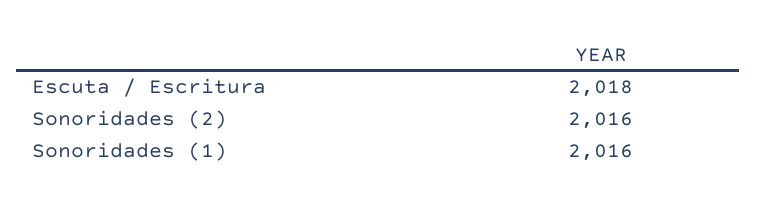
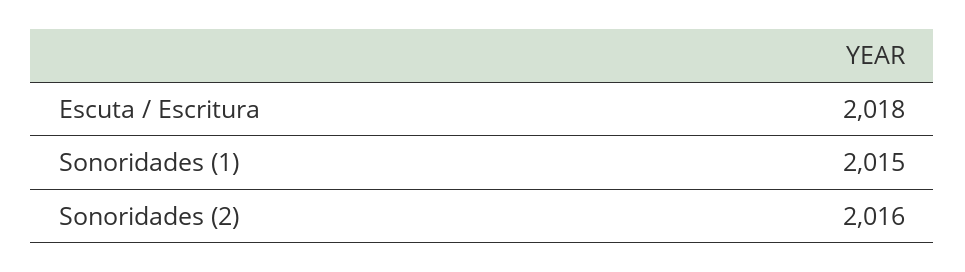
  {
    "Escuta / Escritura": 2018,
    "Sonoridades (2)": 2016,
-   "Sonoridades (1)": 2016
+   "Sonoridades (1)": 2015
  }

